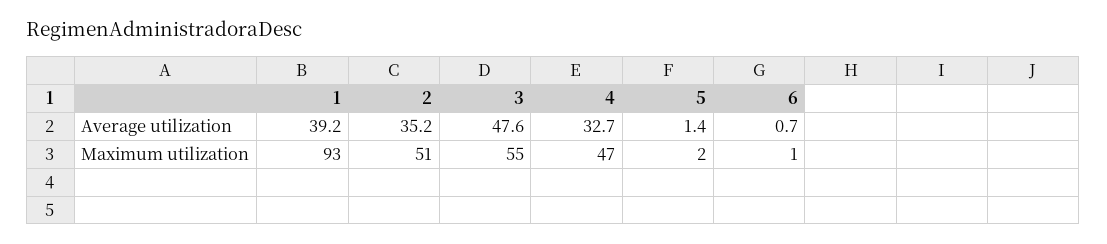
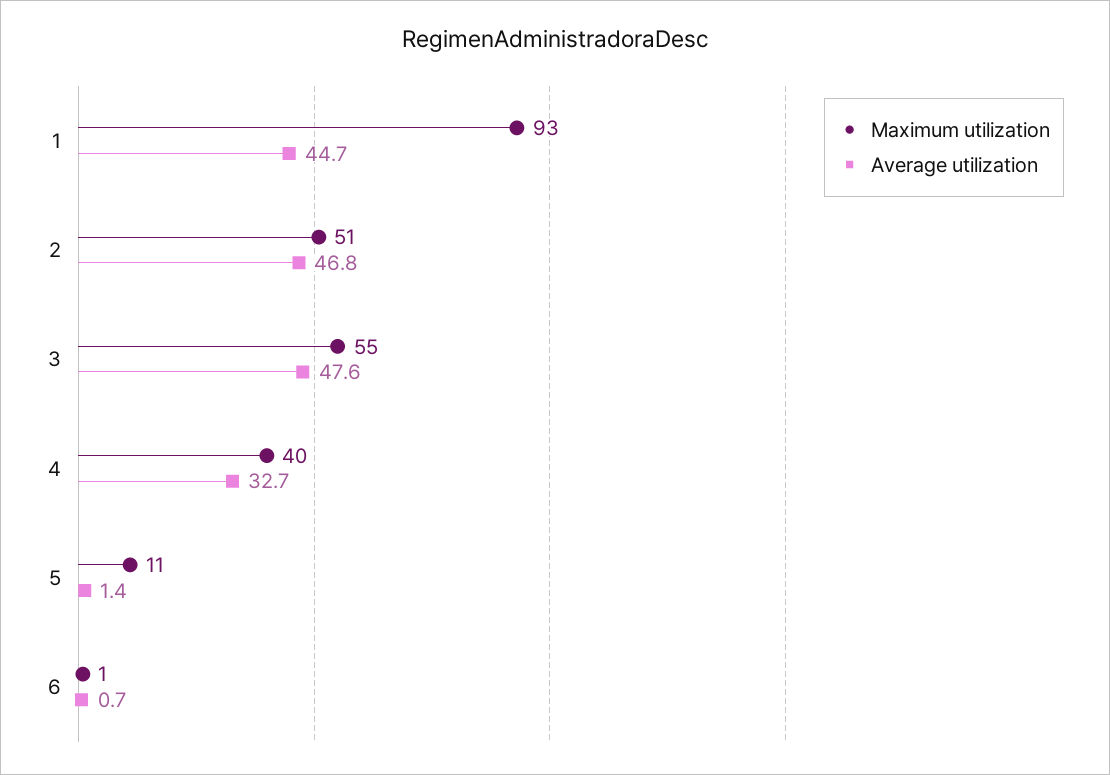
  {
    "Average utilization": {
-     "1": 39.2,
+     "1": 44.7,
-     "2": 35.2,
+     "2": 46.8,
      "3": 47.6,
      "4": 32.7,
      "5": 1.4,
      "6": 0.7
    },
    "Maximum utilization": {
      "1": 93,
      "2": 51,
      "3": 55,
-     "4": 47,
+     "4": 40,
-     "5": 2,
+     "5": 11,
      "6": 1
    }
  }

